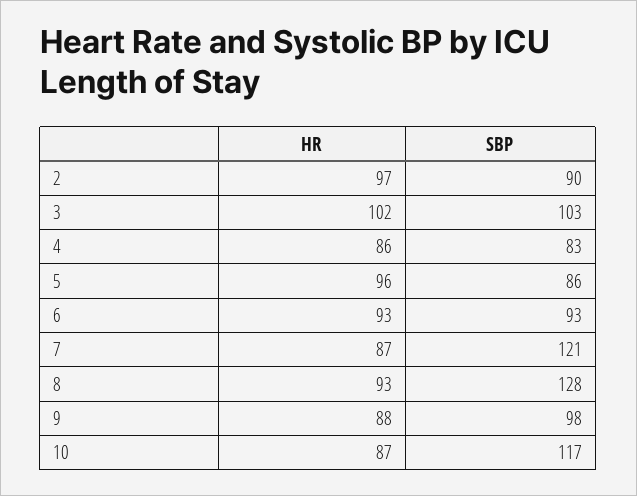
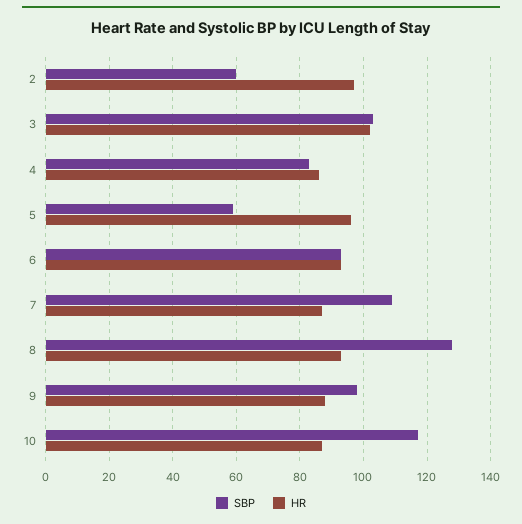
  {
    "HR": {
      "2": 97,
      "3": 102,
      "4": 86,
      "5": 96,
      "6": 93,
      "7": 87,
      "8": 93,
      "9": 88,
      "10": 87
    },
    "SBP": {
-     "2": 90,
+     "2": 60,
      "3": 103,
      "4": 83,
-     "5": 86,
+     "5": 60,
      "6": 93,
-     "7": 121,
+     "7": 110,
      "8": 128,
      "9": 98,
      "10": 117
    }
  }

